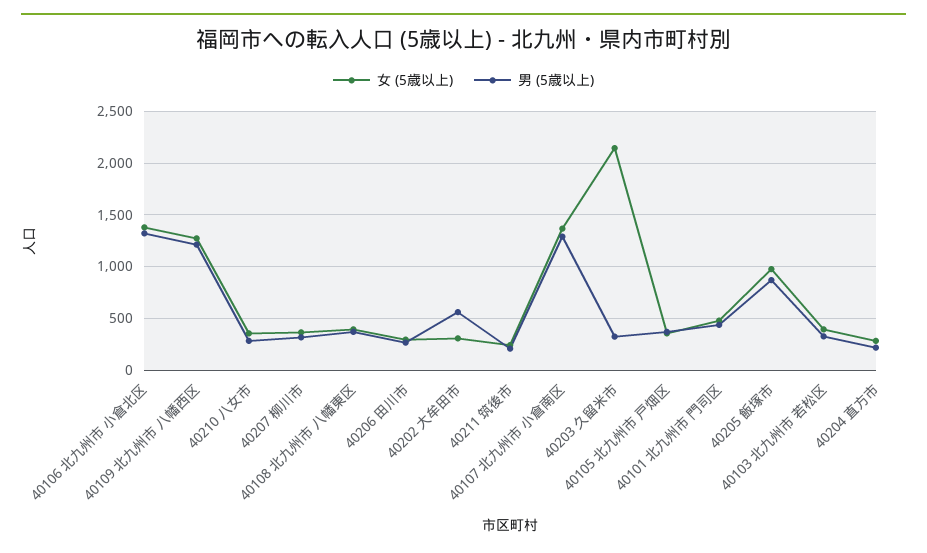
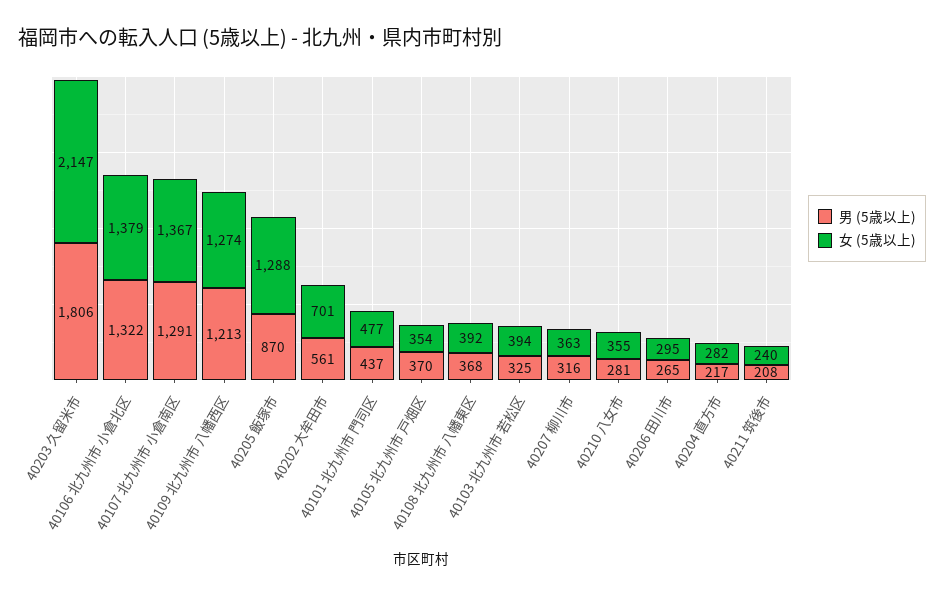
  {
    "女 (5歳以上)": {
      "40106 北九州市 小倉北区": 1379,
      "40109 北九州市 八幡西区": 1274,
      "40210 八女市": 355,
      "40207 柳川市": 363,
      "40108 北九州市 八幡東区": 392,
      "40206 田川市": 295,
-     "40202 大牟田市": 300,
+     "40202 大牟田市": 701,
      "40211 筑後市": 240,
      "40107 北九州市 小倉南区": 1367,
      "40203 久留米市": 2147,
      "40105 北九州市 戸畑区": 354,
      "40101 北九州市 門司区": 477,
-     "40205 飯塚市": 1000,
+     "40205 飯塚市": 1288,
      "40103 北九州市 若松区": 394,
      "40204 直方市": 282
    },
    "男 (5歳以上)": {
      "40106 北九州市 小倉北区": 1322,
      "40109 北九州市 八幡西区": 1213,
      "40210 八女市": 281,
      "40207 柳川市": 316,
      "40108 北九州市 八幡東区": 368,
      "40206 田川市": 265,
      "40202 大牟田市": 561,
      "40211 筑後市": 208,
      "40107 北九州市 小倉南区": 1291,
-     "40203 久留米市": 300,
+     "40203 久留米市": 1806,
      "40105 北九州市 戸畑区": 370,
      "40101 北九州市 門司区": 437,
      "40205 飯塚市": 870,
      "40103 北九州市 若松区": 325,
      "40204 直方市": 217
    }
  }

